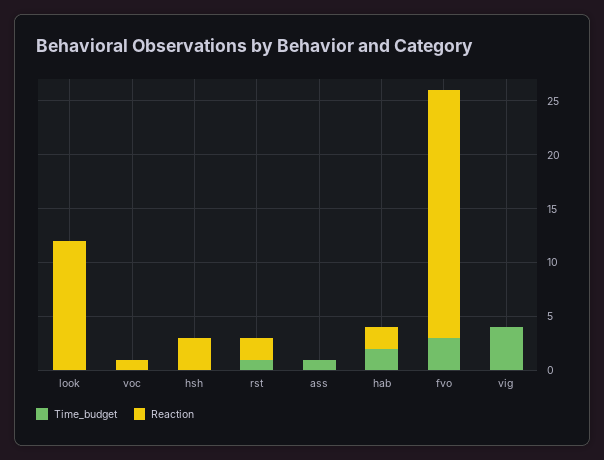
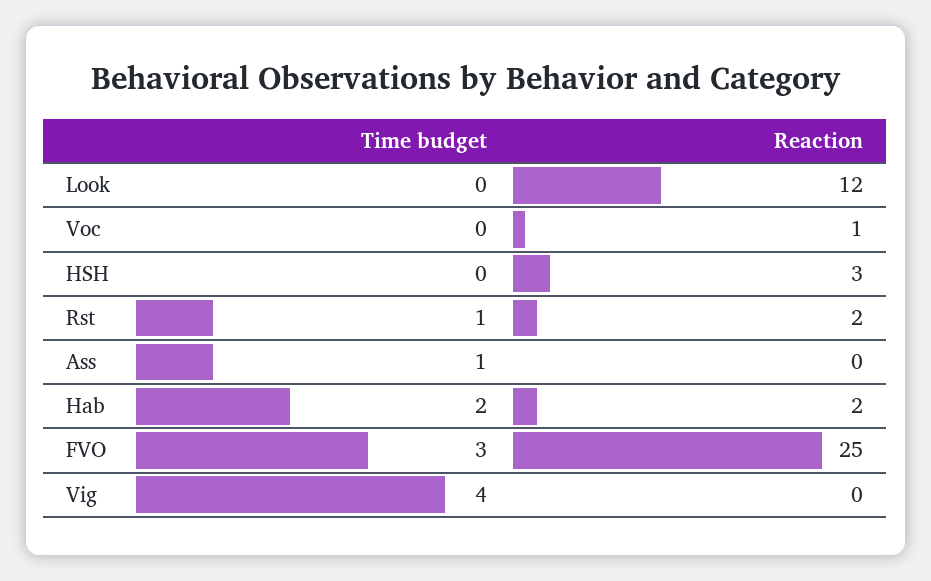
  {
    "Time_budget": {
      "look": 0,
      "voc": 0,
      "hsh": 0,
      "rst": 1,
      "ass": 1,
      "hab": 2,
      "fvo": 3,
      "vig": 4
    },
    "Reaction": {
      "look": 12,
      "voc": 1,
      "hsh": 3,
      "rst": 2,
      "ass": 0,
      "hab": 2,
-     "fvo": 23,
+     "fvo": 25,
      "vig": 0
    }
  }

